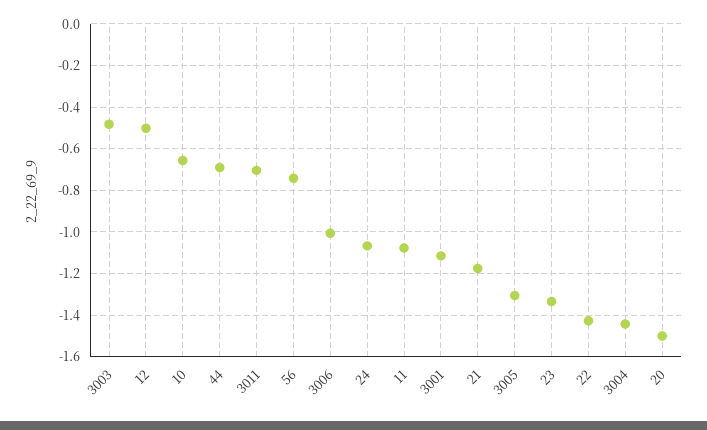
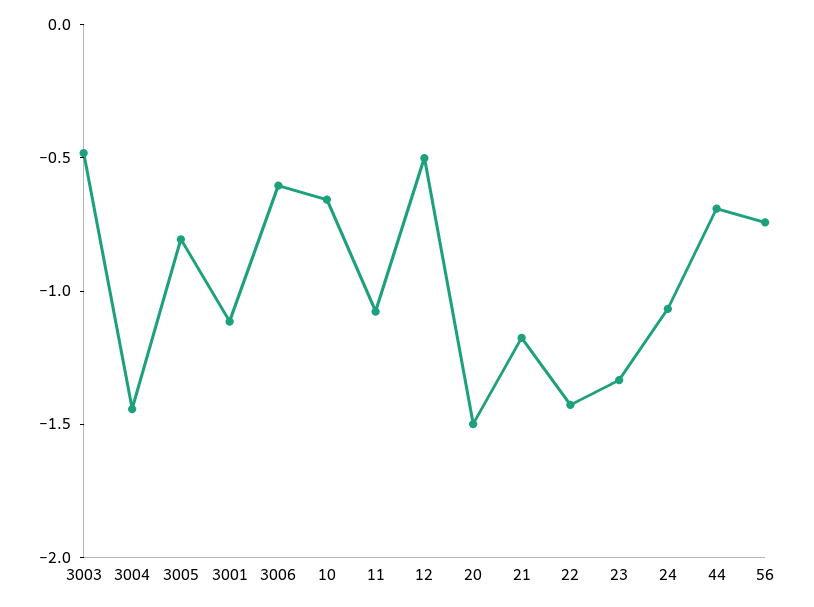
  {
    "3003": -0.5,
    "12": -0.5,
    "10": -0.65,
    "44": -0.7,
-   "3011": -0.7,
    "56": -0.75,
-   "3006": -1,
+   "3006": -0.6,
    "24": -1.05,
    "11": -1.1,
    "3001": -1.1,
    "21": -1.2,
-   "3005": -1.3,
+   "3005": -0.8,
    "23": -1.35,
    "22": -1.45,
    "3004": -1.45,
    "20": -1.5
  }

